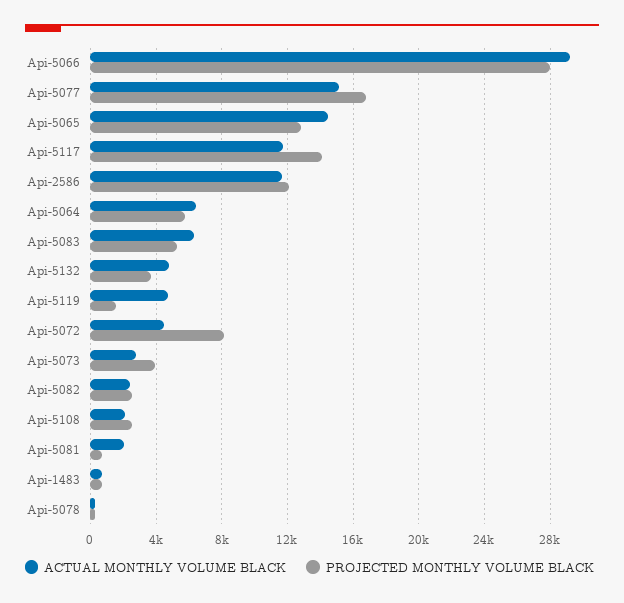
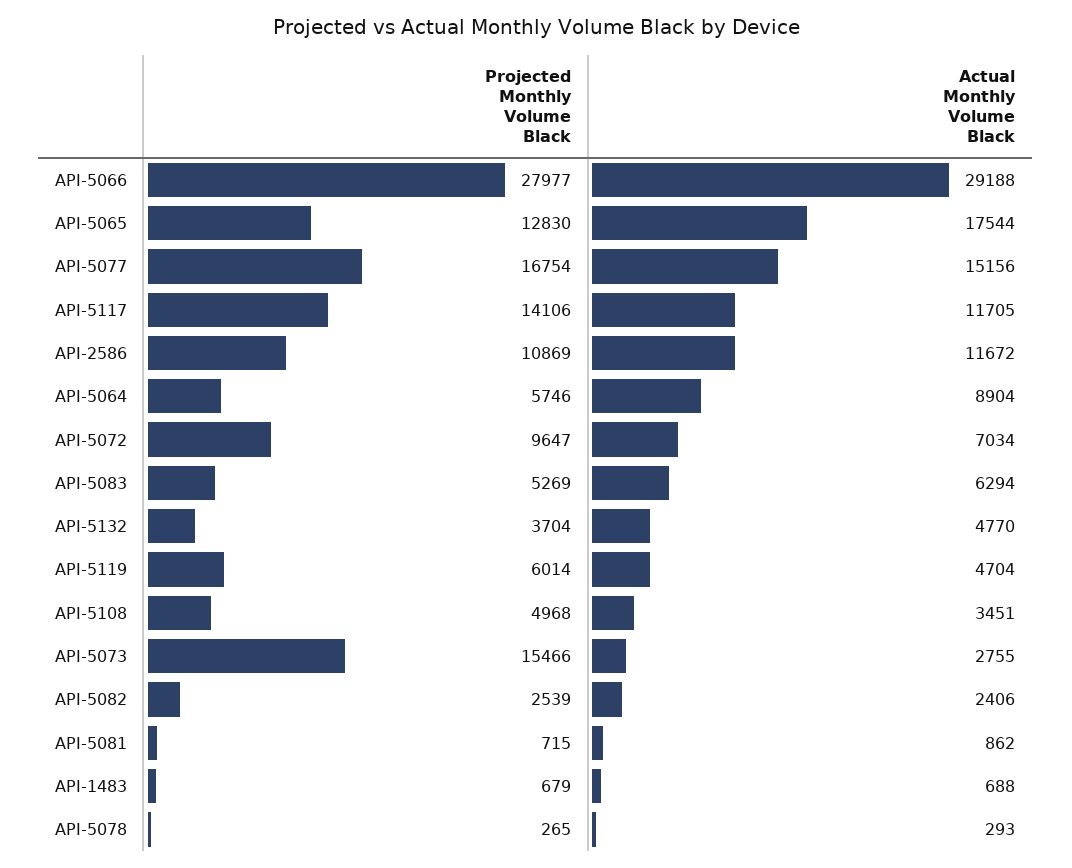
  {
    "ACTUAL MONTHLY VOLUME BLACK": {
      "Api-5066": 29188,
      "Api-5077": 15156,
-     "Api-5065": 14500,
+     "Api-5065": 17544,
      "Api-5117": 11705,
      "Api-2586": 11672,
-     "Api-5064": 6500,
+     "Api-5064": 8904,
      "Api-5083": 6294,
      "Api-5132": 4770,
      "Api-5119": 4704,
-     "Api-5072": 4500,
+     "Api-5072": 7034,
      "Api-5073": 2755,
      "Api-5082": 2406,
-     "Api-5108": 2000,
+     "Api-5108": 3451,
-     "Api-5081": 2000,
+     "Api-5081": 862,
      "Api-1483": 688,
      "Api-5078": 293
    },
    "PROJECTED MONTHLY VOLUME BLACK": {
      "Api-5066": 27977,
      "Api-5077": 16754,
      "Api-5065": 12830,
      "Api-5117": 14106,
-     "Api-2586": 12000,
+     "Api-2586": 10869,
      "Api-5064": 5746,
      "Api-5083": 5269,
      "Api-5132": 3704,
-     "Api-5119": 1500,
+     "Api-5119": 6014,
-     "Api-5072": 8000,
+     "Api-5072": 9647,
-     "Api-5073": 4000,
+     "Api-5073": 15466,
      "Api-5082": 2539,
-     "Api-5108": 2500,
+     "Api-5108": 4968,
      "Api-5081": 715,
      "Api-1483": 679,
      "Api-5078": 265
    }
  }

